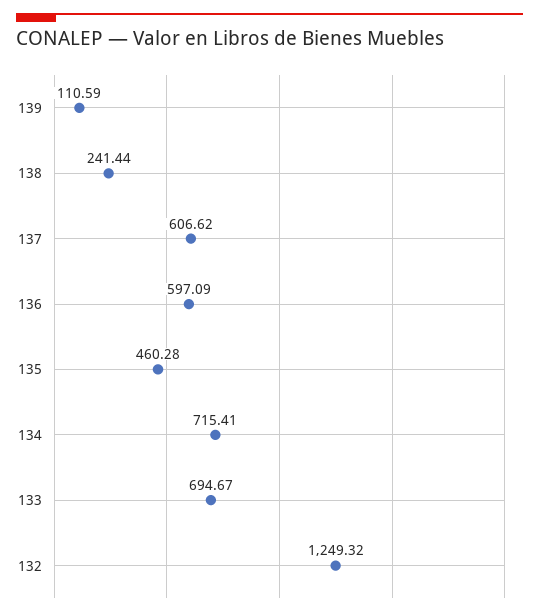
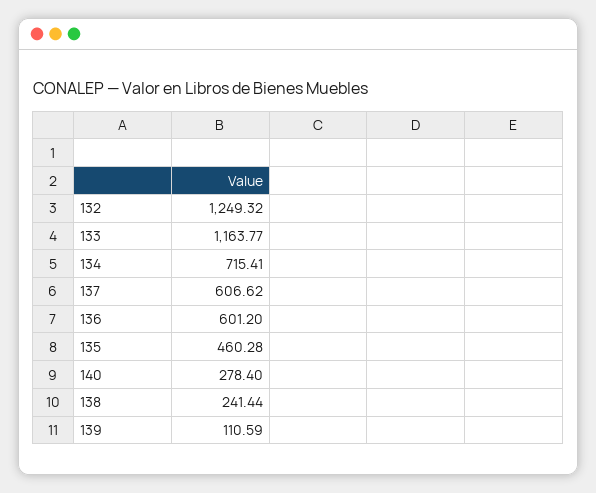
  {
    "139": 110.59,
    "138": 241.44,
    "137": 606.62,
-   "136": 597.09,
+   "136": 601.2,
    "135": 460.28,
    "134": 715.41,
-   "133": 694.67,
+   "133": 1163.77,
-   "132": 1249.32
+   "132": 1249.32,
+   "140": 278.4
  }

